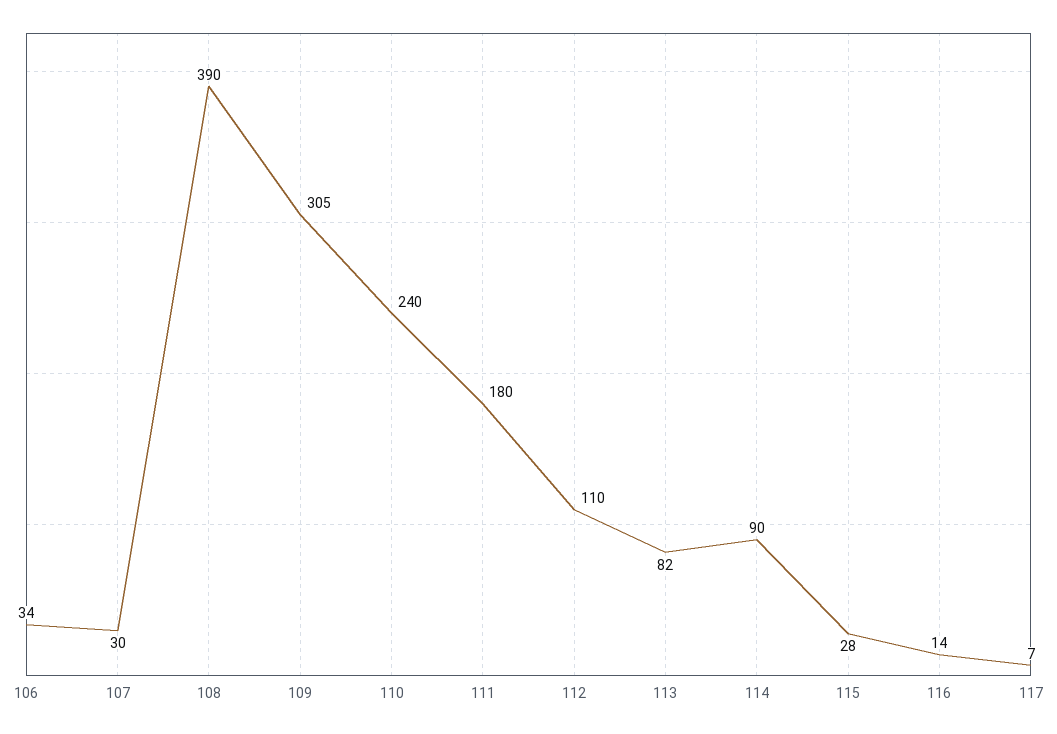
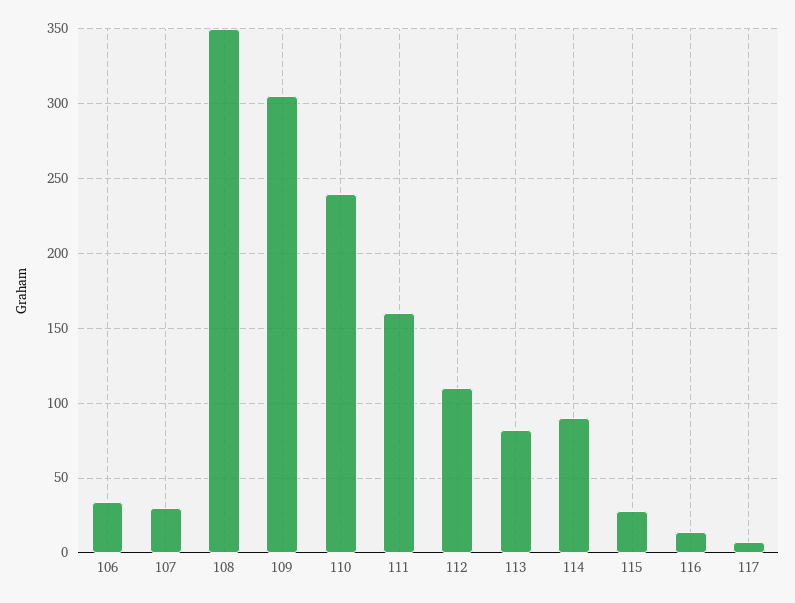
  {
    "106": 34,
    "107": 30,
-   "108": 390,
+   "108": 350,
    "109": 305,
    "110": 240,
-   "111": 180,
+   "111": 160,
    "112": 110,
    "113": 82,
    "114": 90,
    "115": 28,
    "116": 14,
    "117": 7
  }

